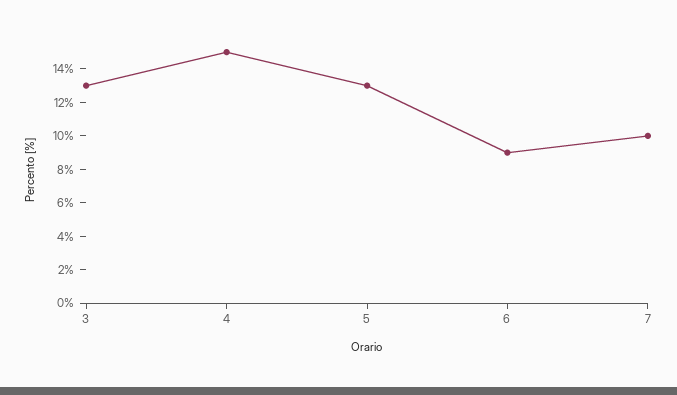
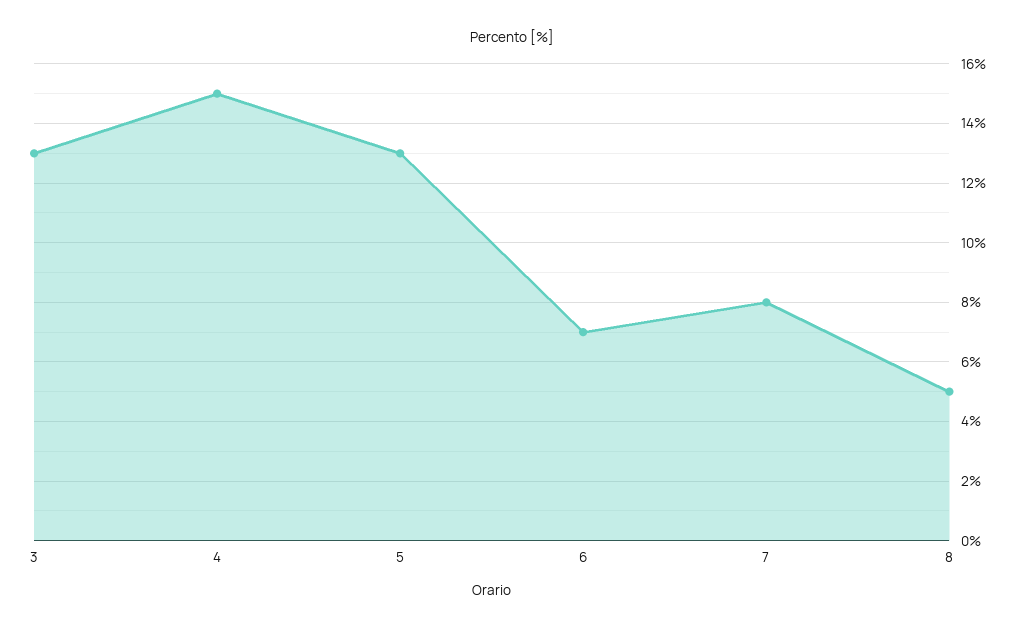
  {
    "3": 13,
    "4": 15,
    "5": 13,
-   "6": 9,
+   "6": 7,
-   "7": 10
+   "7": 8,
+   "8": 5
  }

